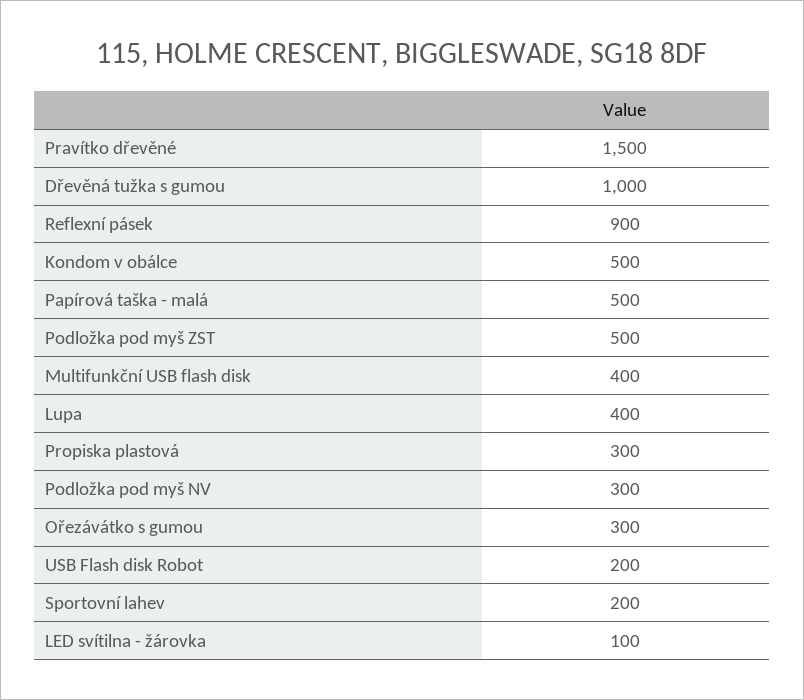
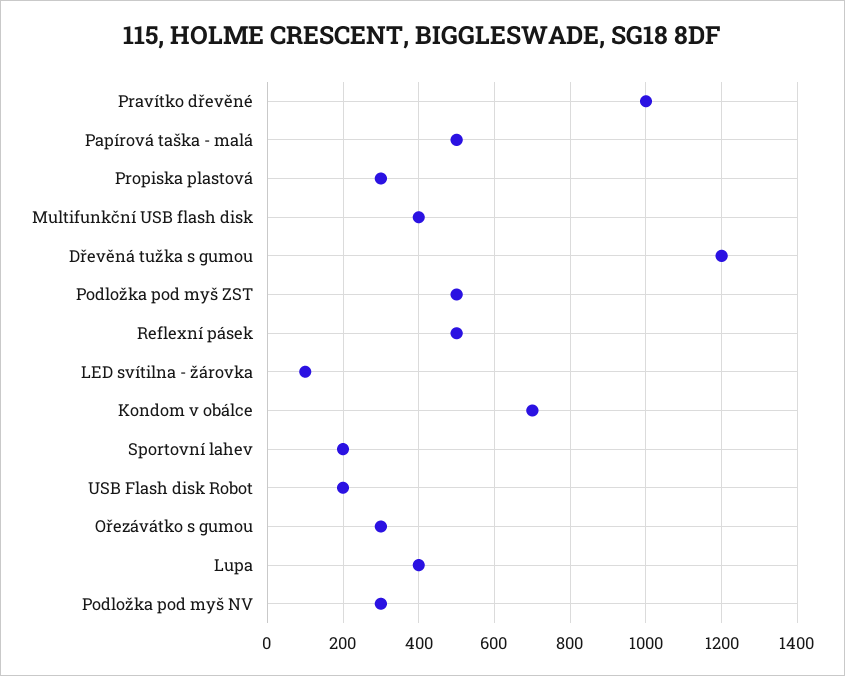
  {
-   "Pravítko dřevěné": 1500,
+   "Pravítko dřevěné": 1000,
-   "Dřevěná tužka s gumou": 1000,
+   "Dřevěná tužka s gumou": 1200,
-   "Reflexní pásek": 900,
+   "Reflexní pásek": 500,
-   "Kondom v obálce": 500,
+   "Kondom v obálce": 700,
    "Papírová taška - malá": 500,
    "Podložka pod myš ZST": 500,
    "Multifunkční USB flash disk": 400,
    "Lupa": 400,
    "Propiska plastová": 300,
    "Podložka pod myš NV": 300,
    "Ořezávátko s gumou": 300,
    "USB Flash disk Robot": 200,
    "Sportovní lahev": 200,
    "LED svítilna - žárovka": 100
  }

